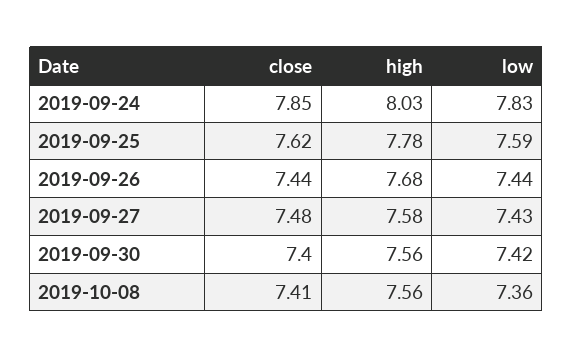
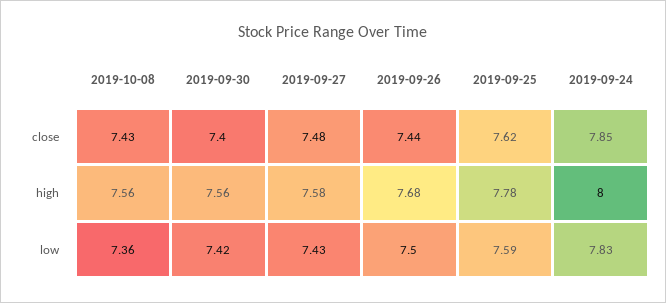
  {
    "close": {
      "2019-09-24": 7.85,
      "2019-09-25": 7.62,
      "2019-09-26": 7.44,
      "2019-09-27": 7.48,
      "2019-09-30": 7.4,
-     "2019-10-08": 7.41
+     "2019-10-08": 7.43
    },
    "high": {
-     "2019-09-24": 8.03,
+     "2019-09-24": 8,
      "2019-09-25": 7.78,
      "2019-09-26": 7.68,
      "2019-09-27": 7.58,
      "2019-09-30": 7.56,
      "2019-10-08": 7.56
    },
    "low": {
      "2019-09-24": 7.83,
      "2019-09-25": 7.59,
-     "2019-09-26": 7.44,
+     "2019-09-26": 7.5,
      "2019-09-27": 7.43,
      "2019-09-30": 7.42,
      "2019-10-08": 7.36
    }
  }

